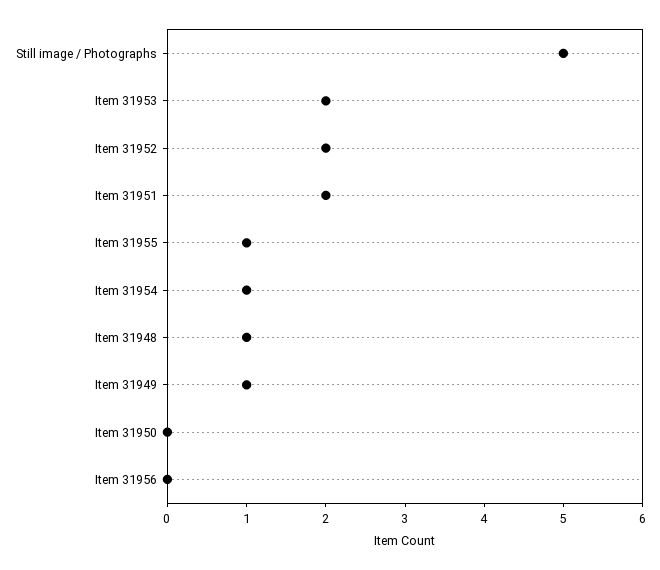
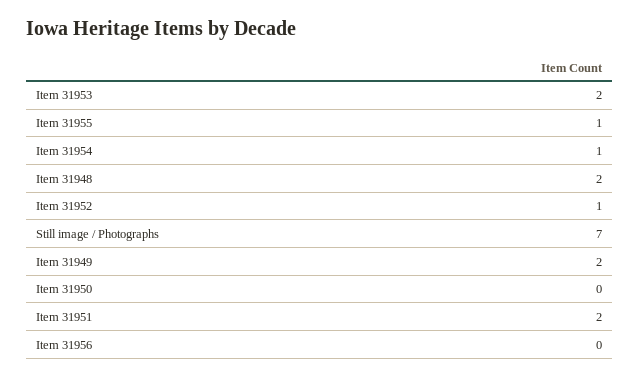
  {
-   "Still image / Photographs": 5,
+   "Still image / Photographs": 7,
    "Item 31953": 2,
-   "Item 31952": 2,
+   "Item 31952": 1,
    "Item 31951": 2,
    "Item 31955": 1,
    "Item 31954": 1,
-   "Item 31948": 1,
+   "Item 31948": 2,
-   "Item 31949": 1,
+   "Item 31949": 2,
    "Item 31950": 0,
    "Item 31956": 0
  }

